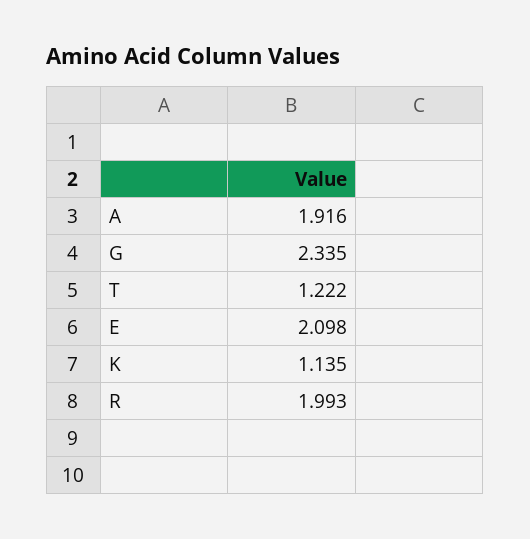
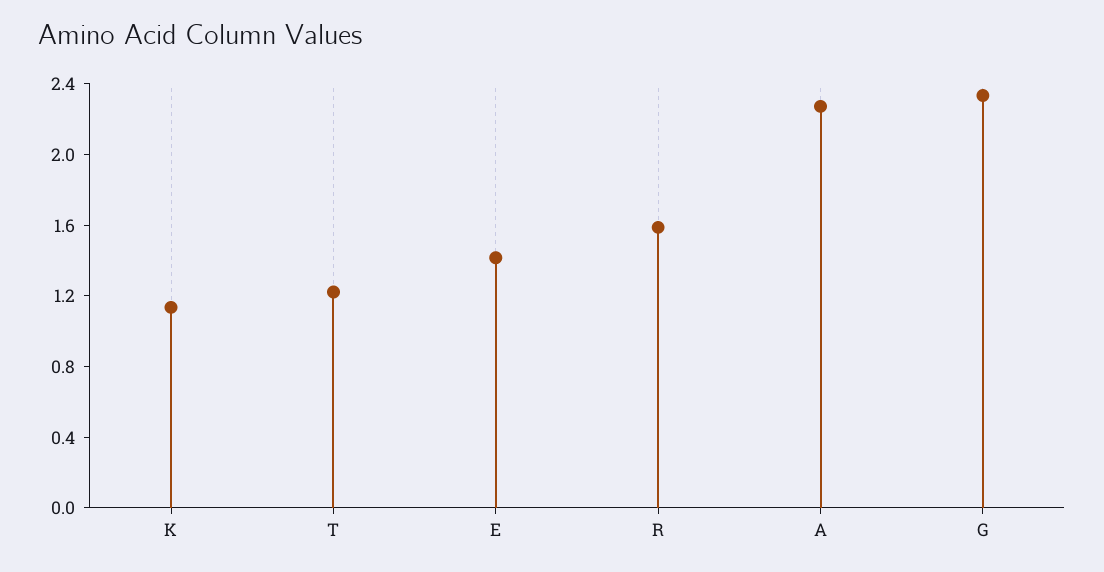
  {
-   "A": 1.916,
+   "A": 2.3,
    "G": 2.335,
    "T": 1.222,
-   "E": 2.098,
+   "E": 1.4,
    "K": 1.135,
-   "R": 1.993
+   "R": 1.6
  }

